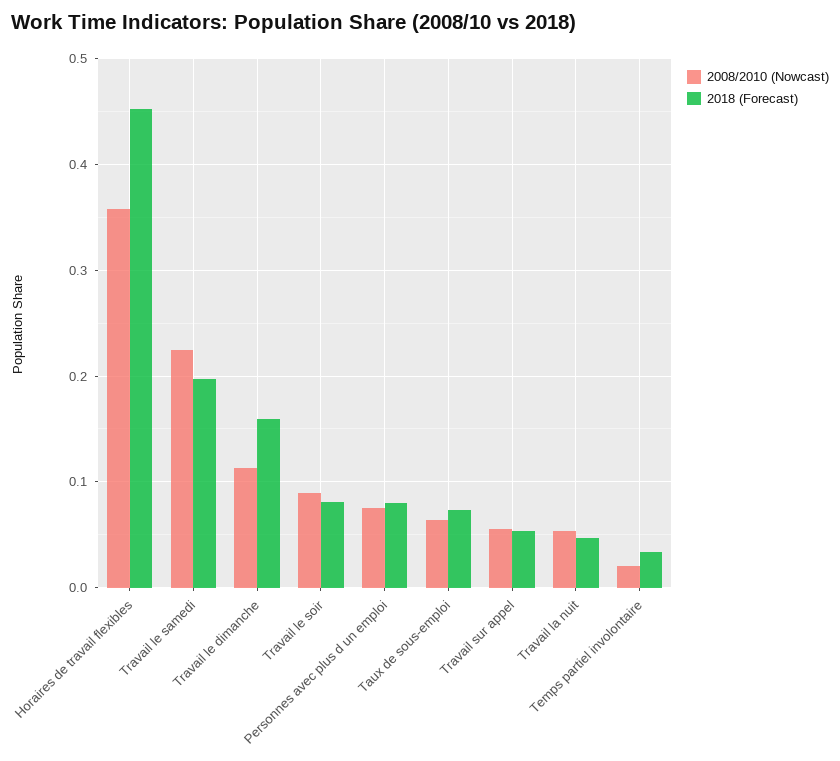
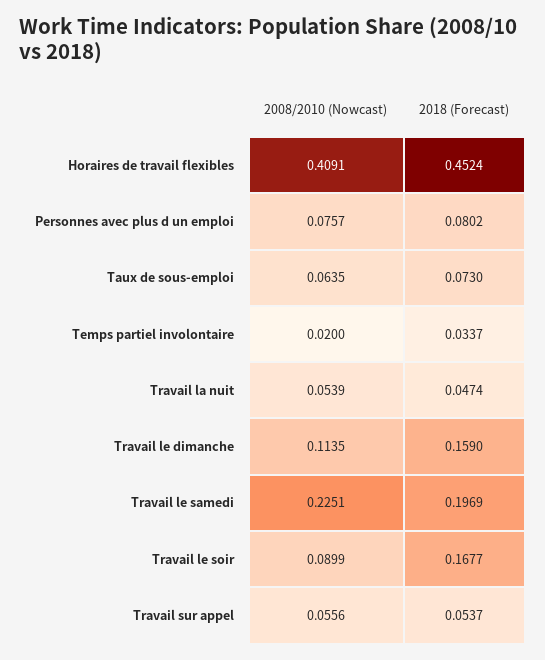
  {
    "2008/2010 (Nowcast)": {
-     "Horaires de travail flexibles": 0.36,
+     "Horaires de travail flexibles": 0.4091,
      "Travail le samedi": 0.2251,
      "Travail le dimanche": 0.1135,
      "Travail le soir": 0.0899,
      "Personnes avec plus d un emploi": 0.0757,
      "Taux de sous-emploi": 0.0635,
      "Travail sur appel": 0.0556,
      "Travail la nuit": 0.0539,
      "Temps partiel involontaire": 0.02
    },
    "2018 (Forecast)": {
      "Horaires de travail flexibles": 0.4524,
      "Travail le samedi": 0.1969,
      "Travail le dimanche": 0.159,
-     "Travail le soir": 0.08,
+     "Travail le soir": 0.1677,
      "Personnes avec plus d un emploi": 0.0802,
      "Taux de sous-emploi": 0.073,
      "Travail sur appel": 0.0537,
      "Travail la nuit": 0.0474,
      "Temps partiel involontaire": 0.0337
    }
  }

